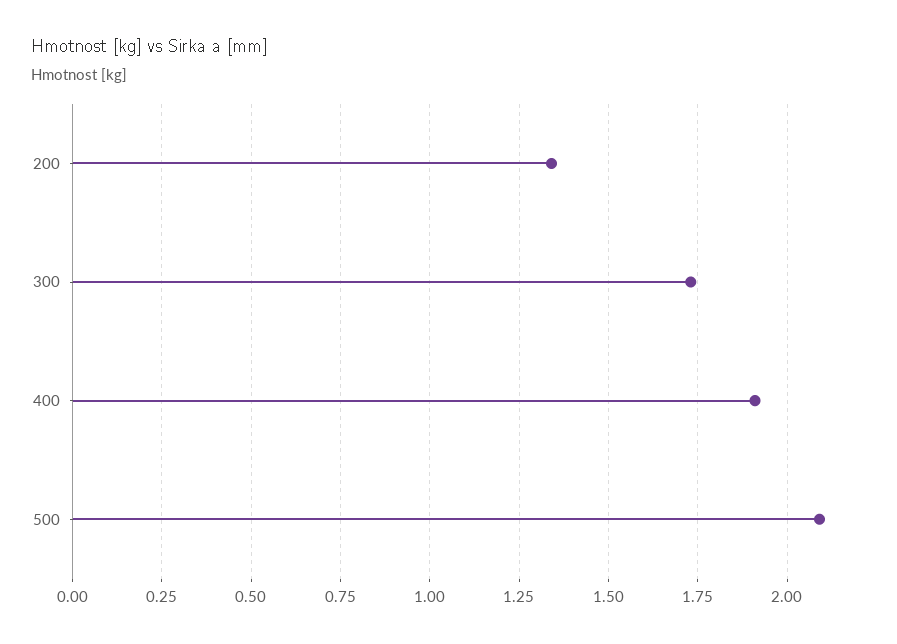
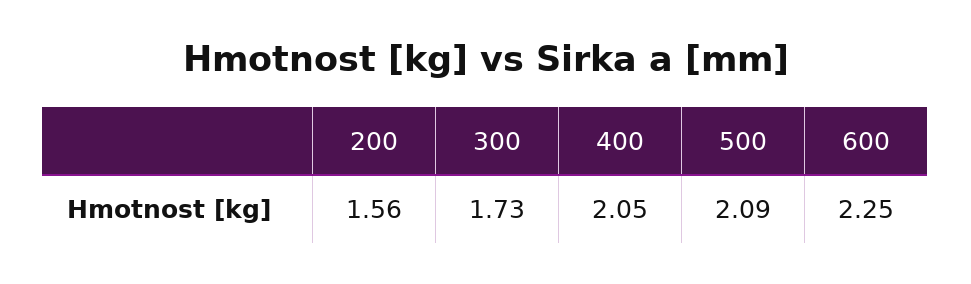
  {
-   "200": 1.35,
+   "200": 1.56,
    "300": 1.73,
-   "400": 1.9,
+   "400": 2.05,
-   "500": 2.09
+   "500": 2.09,
+   "600": 2.25
  }

